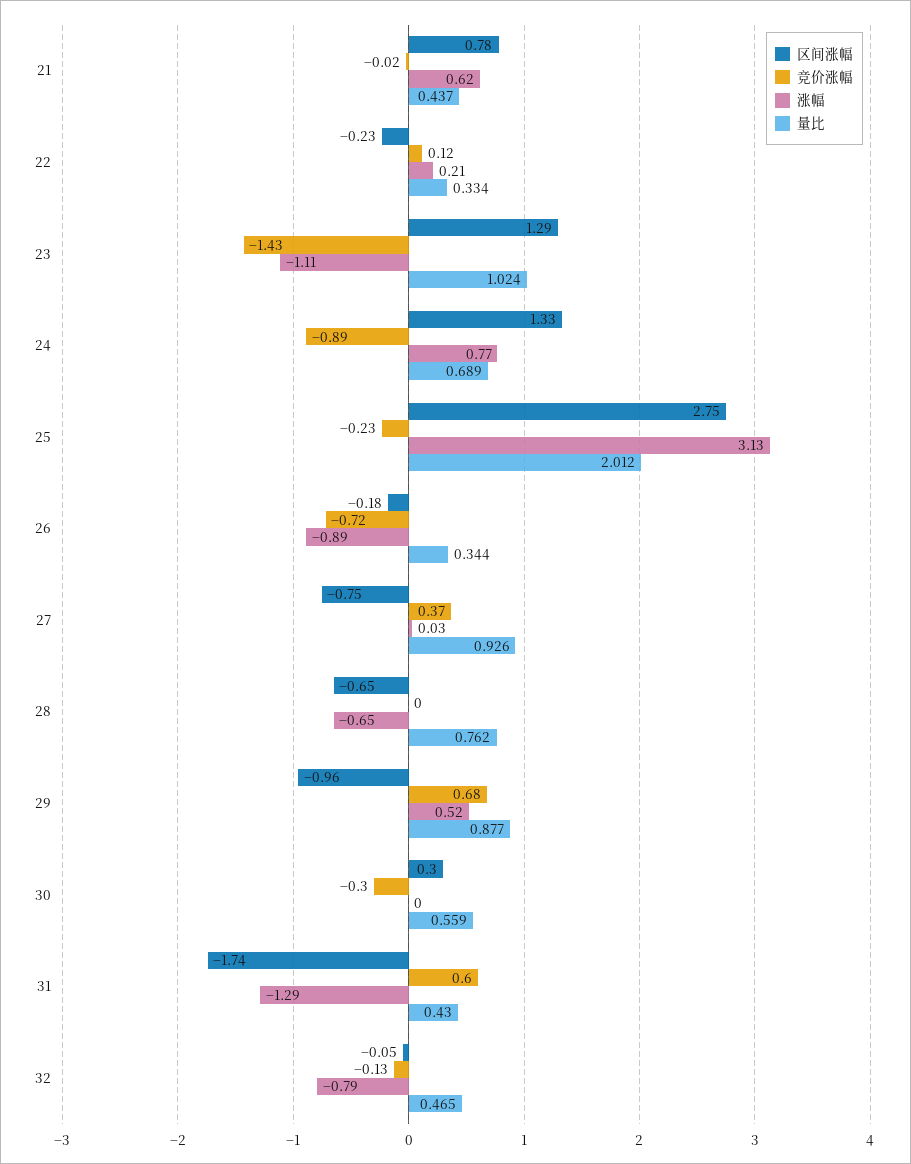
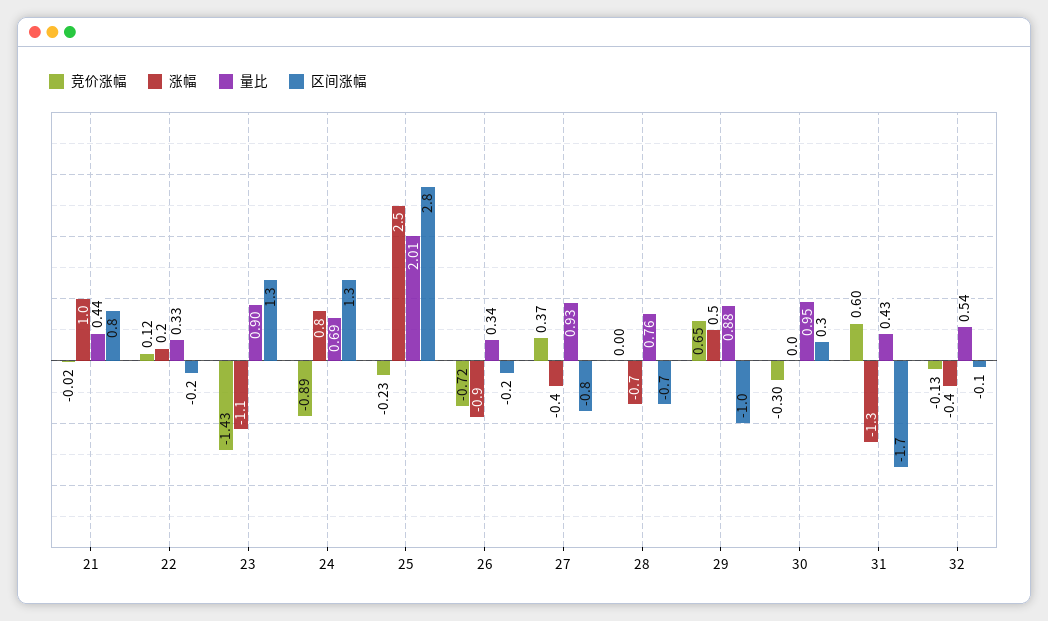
  {
    "区间涨幅": {
      "21": 0.78,
      "22": -0.23,
      "23": 1.29,
      "24": 1.33,
      "25": 2.75,
      "26": -0.18,
      "27": -0.75,
      "28": -0.65,
      "29": -0.96,
      "30": 0.3,
      "31": -1.74,
      "32": -0.05
    },
    "竞价涨幅": {
      "21": -0.02,
      "22": 0.12,
      "23": -1.43,
      "24": -0.89,
      "25": -0.23,
      "26": -0.72,
      "27": 0.37,
      "28": 0,
-     "29": 0.68,
+     "29": 0.65,
      "30": -0.3,
      "31": 0.6,
      "32": -0.13
    },
    "涨幅": {
-     "21": 0.62,
+     "21": 1,
      "22": 0.21,
      "23": -1.11,
      "24": 0.77,
-     "25": 3.13,
+     "25": 2.5,
      "26": -0.89,
-     "27": 0.03,
+     "27": -0.4,
      "28": -0.65,
      "29": 0.52,
      "30": 0,
      "31": -1.29,
-     "32": -0.79
+     "32": -0.4
    },
    "量比": {
      "21": 0.437,
      "22": 0.334,
-     "23": 1.024,
+     "23": 0.9,
      "24": 0.689,
      "25": 2.012,
      "26": 0.344,
      "27": 0.926,
      "28": 0.762,
      "29": 0.877,
-     "30": 0.559,
+     "30": 0.95,
      "31": 0.43,
-     "32": 0.465
+     "32": 0.54
    }
  }

